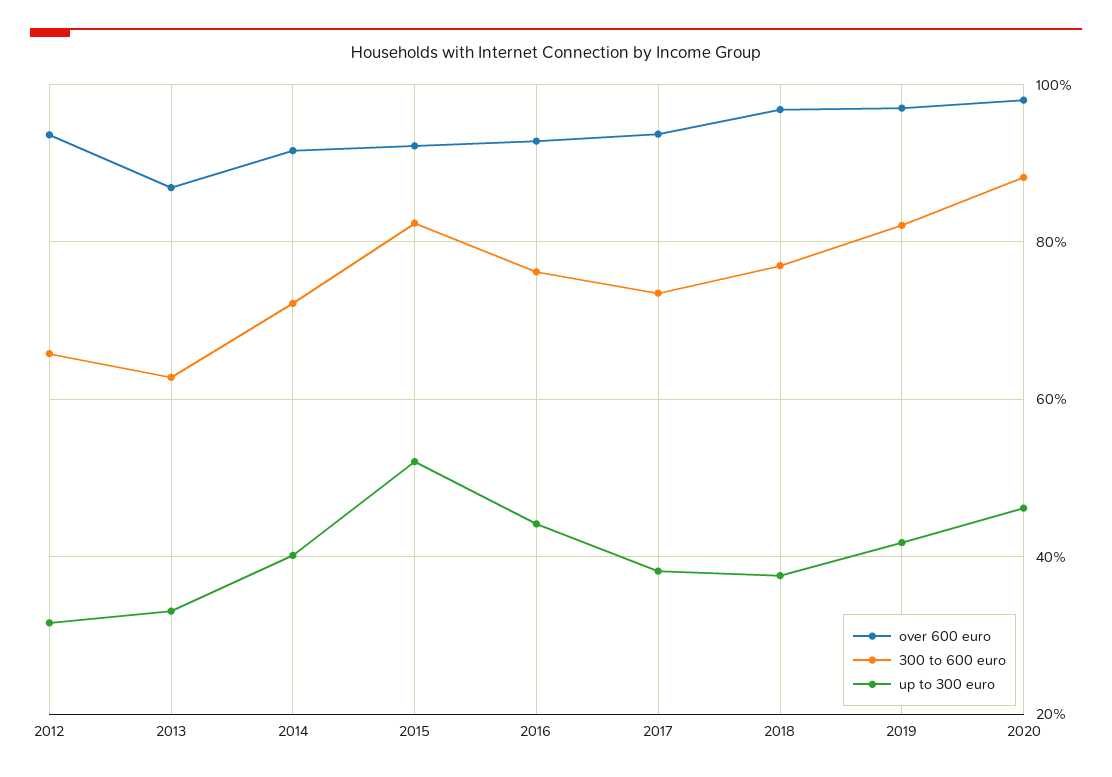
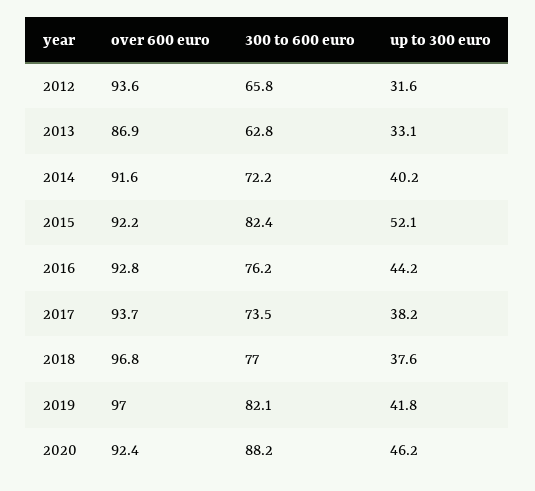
  {
    "over 600 euro": {
      "2012": 93.6,
      "2013": 86.9,
      "2014": 91.6,
      "2015": 92.2,
      "2016": 92.8,
      "2017": 93.7,
      "2018": 96.8,
      "2019": 97,
-     "2020": 98
+     "2020": 92.4
    },
    "300 to 600 euro": {
      "2012": 65.8,
      "2013": 62.8,
      "2014": 72.2,
      "2015": 82.4,
      "2016": 76.2,
      "2017": 73.5,
      "2018": 77,
      "2019": 82.1,
      "2020": 88.2
    },
    "up to 300 euro": {
      "2012": 31.6,
      "2013": 33.1,
      "2014": 40.2,
      "2015": 52.1,
      "2016": 44.2,
      "2017": 38.2,
      "2018": 37.6,
      "2019": 41.8,
      "2020": 46.2
    }
  }

